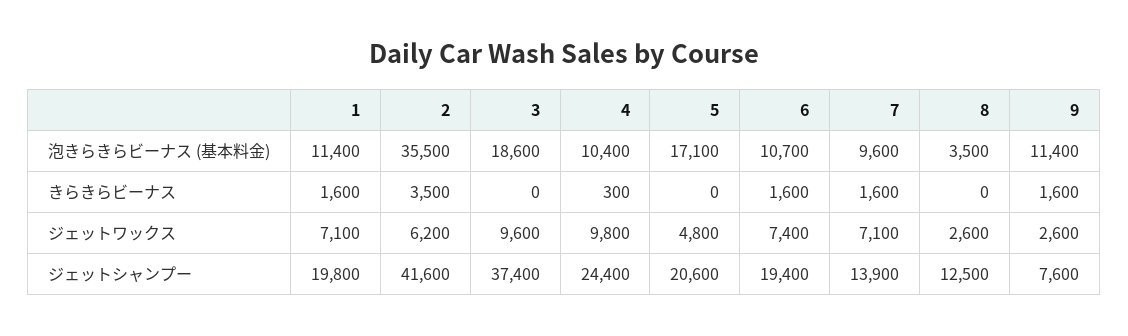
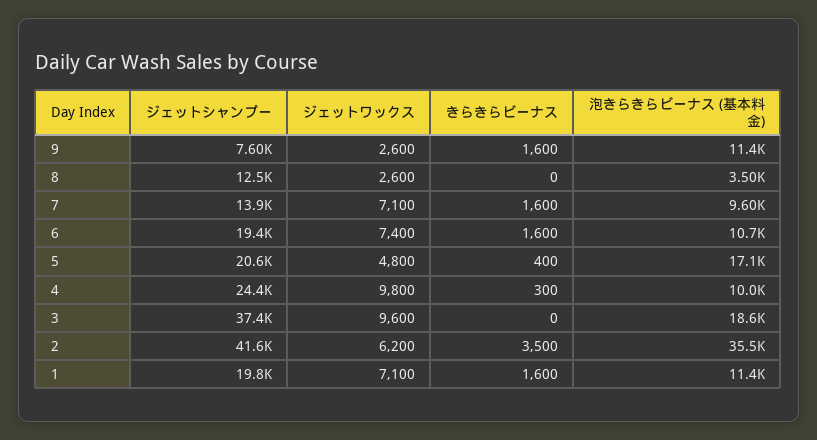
  {
    "1": {
      "泡きらきらビーナス (基本料金)": 11400,
      "きらきらビーナス": 1600,
      "ジェットワックス": 7100,
      "ジェットシャンプー": 19800
    },
    "2": {
      "泡きらきらビーナス (基本料金)": 35500,
      "きらきらビーナス": 3500,
      "ジェットワックス": 6200,
      "ジェットシャンプー": 41600
    },
    "3": {
      "泡きらきらビーナス (基本料金)": 18600,
      "きらきらビーナス": 0,
      "ジェットワックス": 9600,
      "ジェットシャンプー": 37400
    },
    "4": {
-     "泡きらきらビーナス (基本料金)": 10400,
+     "泡きらきらビーナス (基本料金)": 10000,
      "きらきらビーナス": 300,
      "ジェットワックス": 9800,
      "ジェットシャンプー": 24400
    },
    "5": {
      "泡きらきらビーナス (基本料金)": 17100,
-     "きらきらビーナス": 0,
+     "きらきらビーナス": 400,
      "ジェットワックス": 4800,
      "ジェットシャンプー": 20600
    },
    "6": {
      "泡きらきらビーナス (基本料金)": 10700,
      "きらきらビーナス": 1600,
      "ジェットワックス": 7400,
      "ジェットシャンプー": 19400
    },
    "7": {
      "泡きらきらビーナス (基本料金)": 9600,
      "きらきらビーナス": 1600,
      "ジェットワックス": 7100,
      "ジェットシャンプー": 13900
    },
    "8": {
      "泡きらきらビーナス (基本料金)": 3500,
      "きらきらビーナス": 0,
      "ジェットワックス": 2600,
      "ジェットシャンプー": 12500
    },
    "9": {
      "泡きらきらビーナス (基本料金)": 11400,
      "きらきらビーナス": 1600,
      "ジェットワックス": 2600,
      "ジェットシャンプー": 7600
    }
  }

